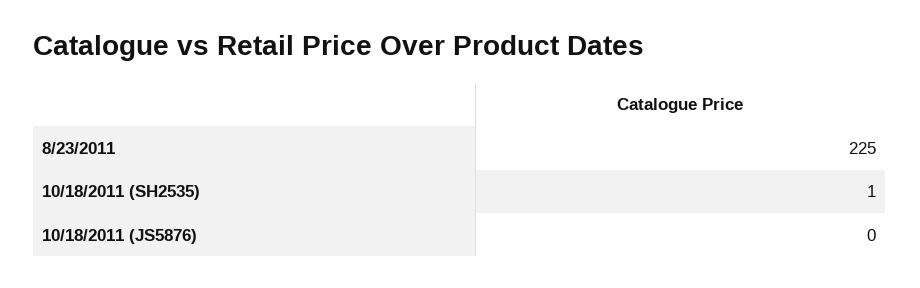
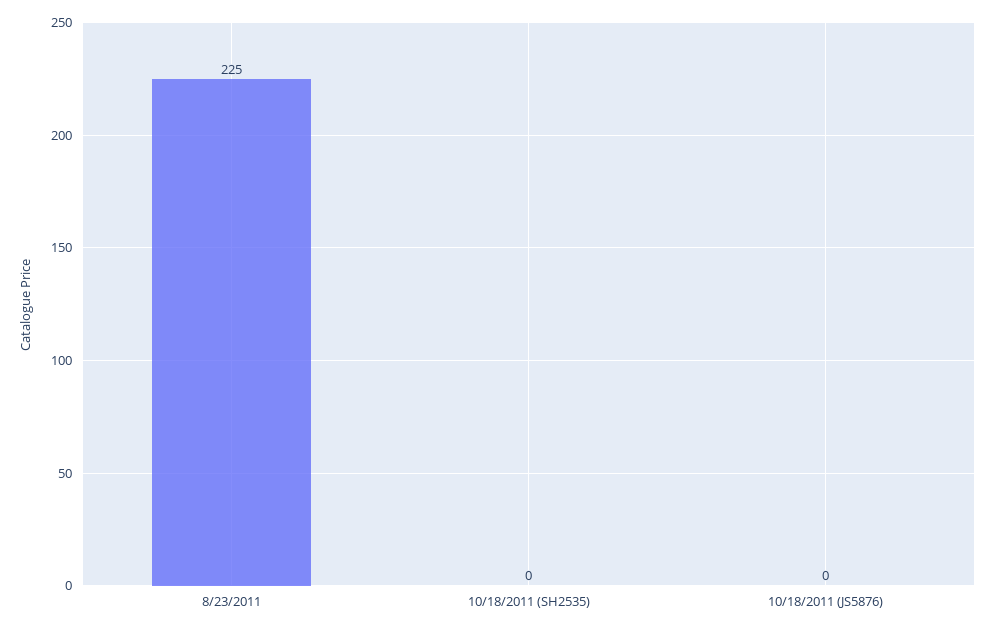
  {
    "8/23/2011": 225,
-   "10/18/2011 (SH2535)": 1,
+   "10/18/2011 (SH2535)": 0,
    "10/18/2011 (JS5876)": 0
  }

